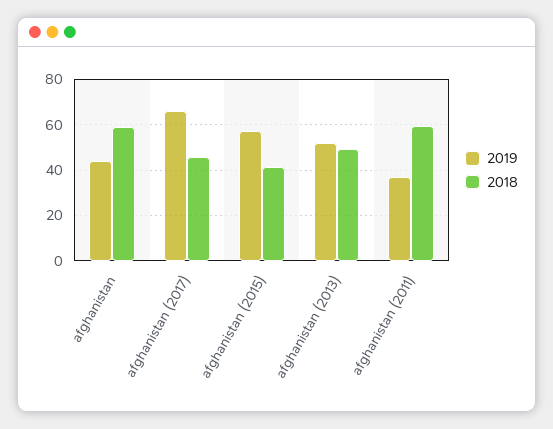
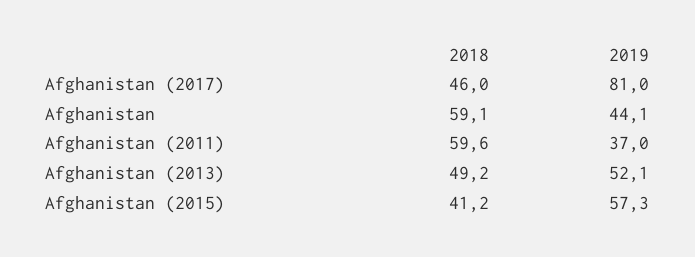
  {
    "2019": {
      "afghanistan": 44.1,
-     "afghanistan (2017)": 65,
+     "afghanistan (2017)": 81,
      "afghanistan (2015)": 57.3,
      "afghanistan (2013)": 52.1,
      "afghanistan (2011)": 37
    },
    "2018": {
      "afghanistan": 59.1,
      "afghanistan (2017)": 46,
      "afghanistan (2015)": 41.2,
      "afghanistan (2013)": 49.2,
      "afghanistan (2011)": 59.6
    }
  }

